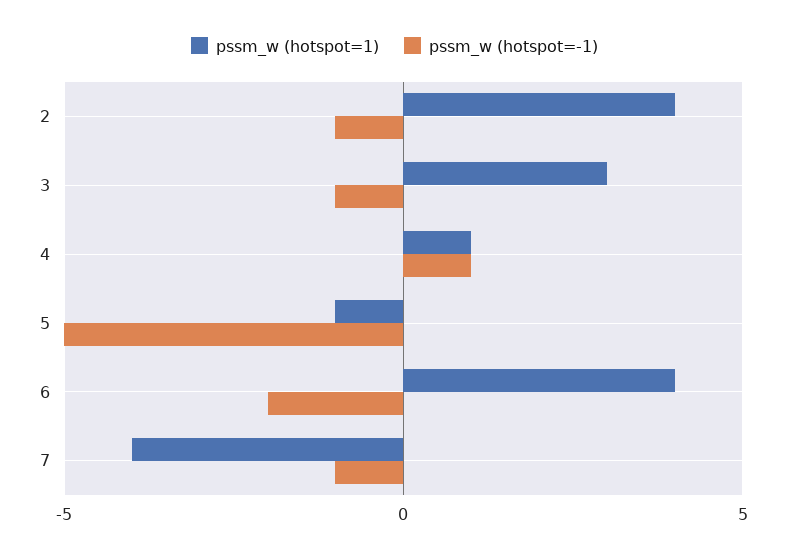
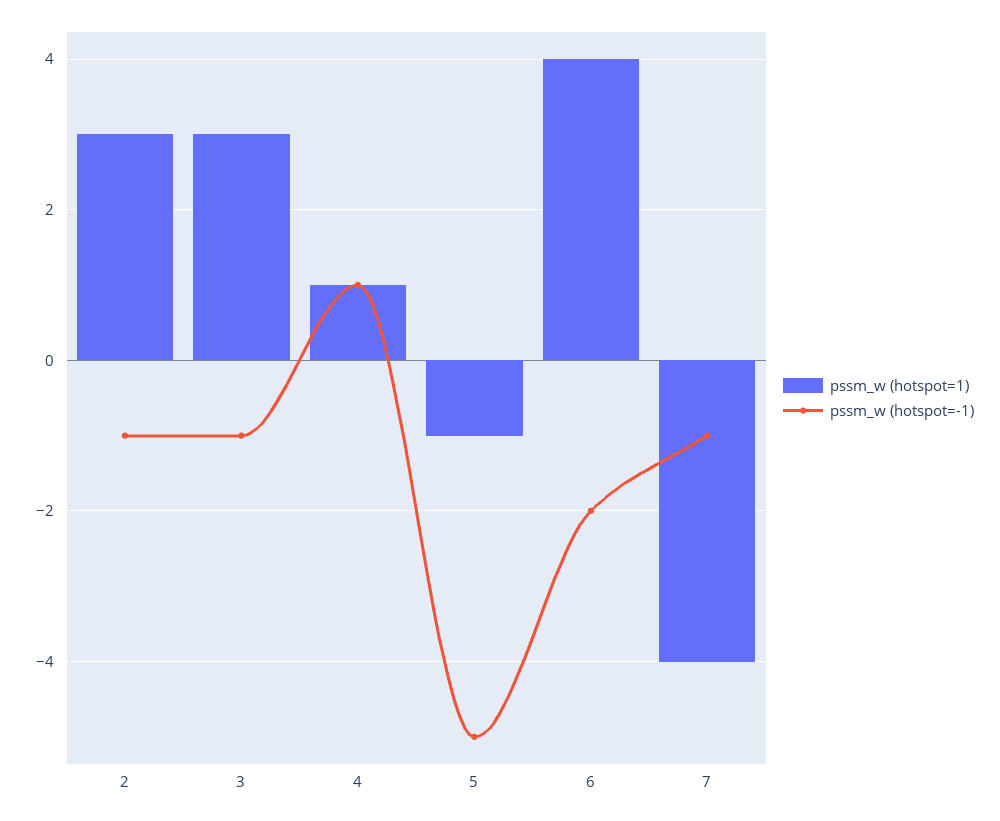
  {
    "pssm_w (hotspot=1)": {
-     "2": 4,
+     "2": 3,
      "3": 3,
      "4": 1,
      "5": -1,
      "6": 4,
      "7": -4
    },
    "pssm_w (hotspot=-1)": {
      "2": -1,
      "3": -1,
      "4": 1,
      "5": -5,
      "6": -2,
      "7": -1
    }
  }

